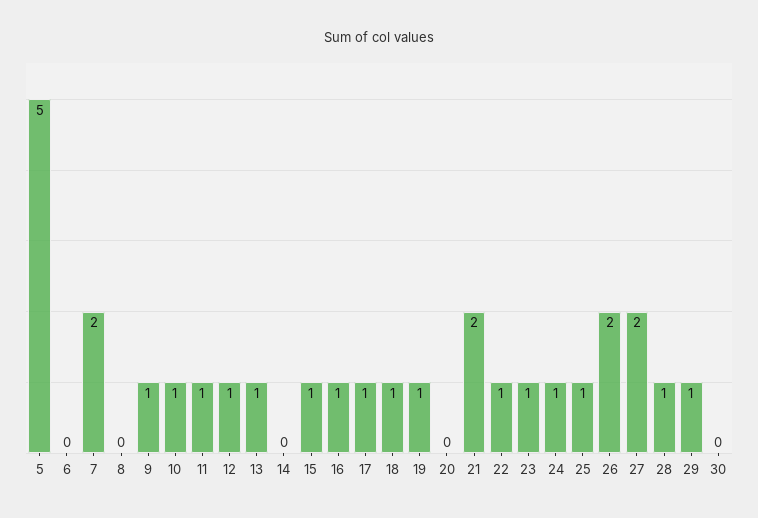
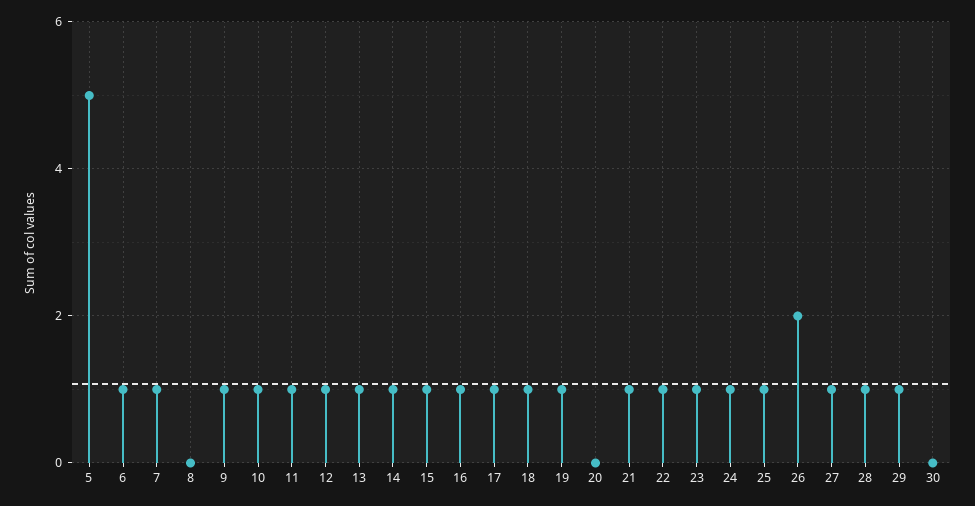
  {
    "5": 5,
-   "6": 0,
+   "6": 1,
-   "7": 2,
+   "7": 1,
    "8": 0,
    "9": 1,
    "10": 1,
    "11": 1,
    "12": 1,
    "13": 1,
-   "14": 0,
+   "14": 1,
    "15": 1,
    "16": 1,
    "17": 1,
    "18": 1,
    "19": 1,
    "20": 0,
-   "21": 2,
+   "21": 1,
    "22": 1,
    "23": 1,
    "24": 1,
    "25": 1,
    "26": 2,
-   "27": 2,
+   "27": 1,
    "28": 1,
    "29": 1,
    "30": 0
  }

